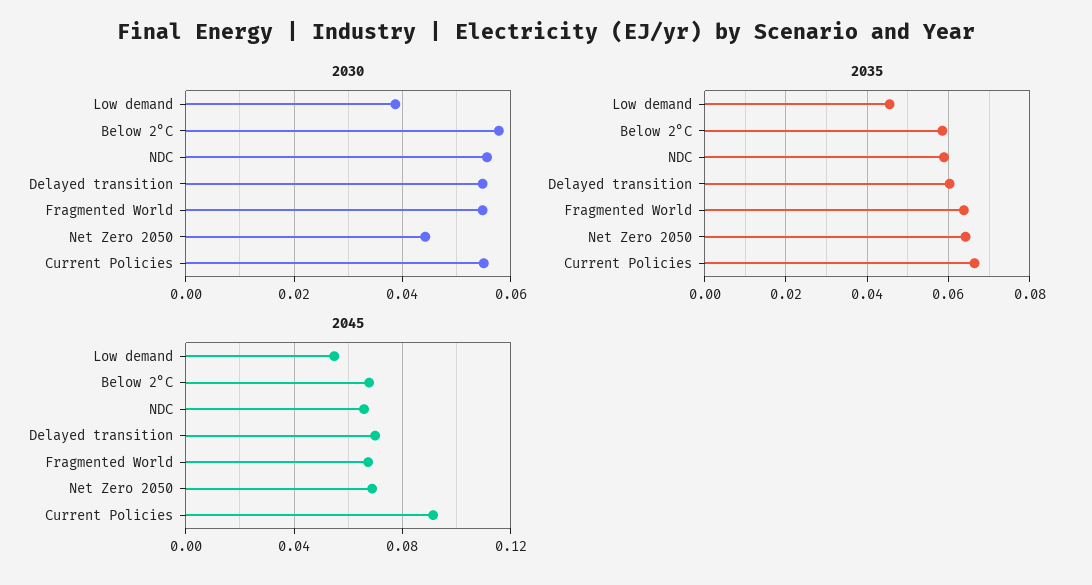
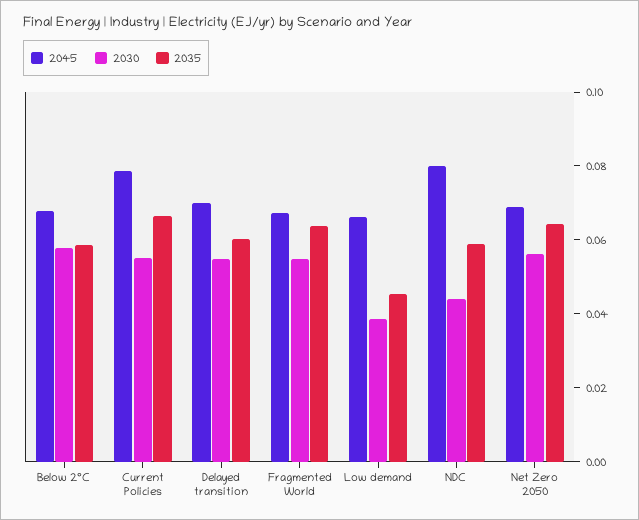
  {
    "2030": {
      "Low demand": 0.038,
      "Below 2°C": 0.058,
-     "NDC": 0.056,
+     "NDC": 0.045,
      "Delayed transition": 0.054,
      "Fragmented World": 0.054,
-     "Net Zero 2050": 0.044,
+     "Net Zero 2050": 0.055,
      "Current Policies": 0.056
    },
    "2035": {
      "Low demand": 0.046,
      "Below 2°C": 0.058,
      "NDC": 0.058,
      "Delayed transition": 0.06,
      "Fragmented World": 0.064,
      "Net Zero 2050": 0.064,
      "Current Policies": 0.066
    },
    "2045": {
-     "Low demand": 0.055,
+     "Low demand": 0.065,
      "Below 2°C": 0.07,
-     "NDC": 0.065,
+     "NDC": 0.08,
      "Delayed transition": 0.07,
      "Fragmented World": 0.065,
      "Net Zero 2050": 0.07,
-     "Current Policies": 0.09
+     "Current Policies": 0.08
    }
  }

